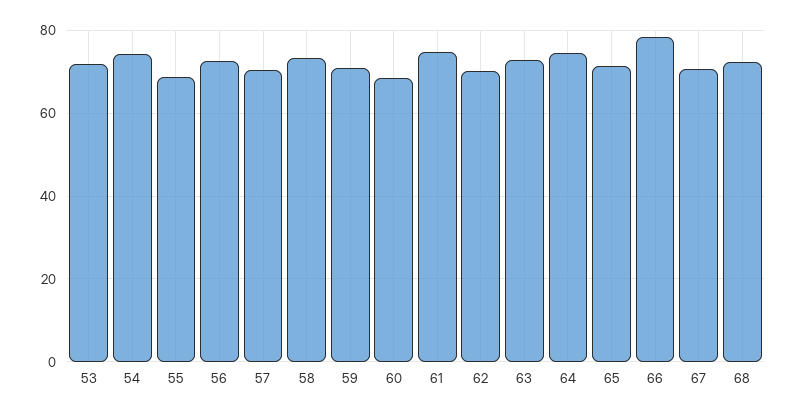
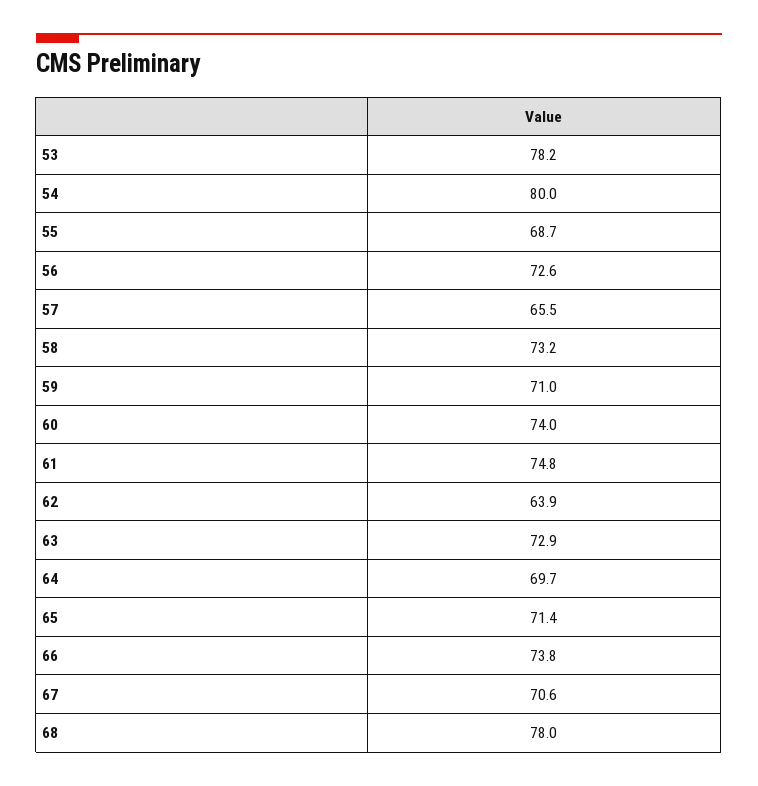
  {
-   "53": 72,
+   "53": 78.2,
-   "54": 74,
+   "54": 80,
    "55": 68.7,
    "56": 72.6,
-   "57": 70,
+   "57": 65.5,
    "58": 73.2,
    "59": 71,
-   "60": 68,
+   "60": 74,
    "61": 74.8,
-   "62": 70,
+   "62": 63.9,
    "63": 72.9,
-   "64": 74,
+   "64": 69.7,
    "65": 71.4,
-   "66": 78,
+   "66": 73.8,
    "67": 70.6,
-   "68": 72
+   "68": 78
  }

